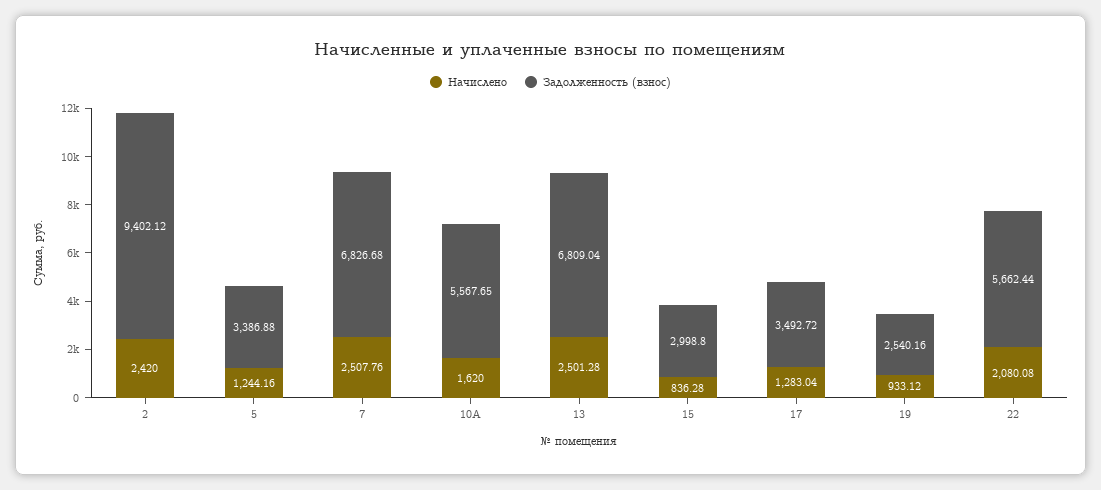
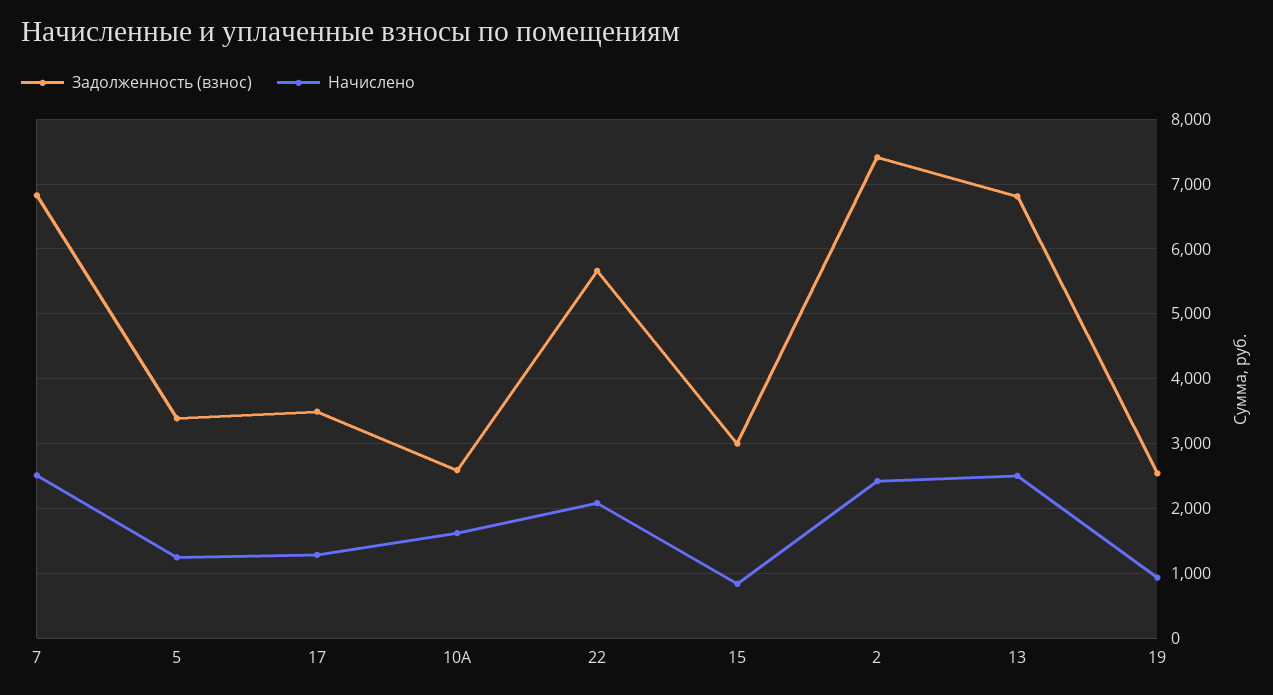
  {
    "Начислено": {
      "2": 2420,
      "5": 1244.16,
      "7": 2507.76,
      "10А": 1620,
      "13": 2501.28,
      "15": 836.28,
      "17": 1283.04,
      "19": 933.12,
      "22": 2080.08
    },
    "Задолженность (взнос)": {
-     "2": 9402.12,
+     "2": 7400,
      "5": 3386.88,
      "7": 6826.68,
-     "10А": 5567.65,
+     "10А": 2600,
      "13": 6809.04,
      "15": 2998.8,
      "17": 3492.72,
      "19": 2540.16,
      "22": 5662.44
    }
  }

